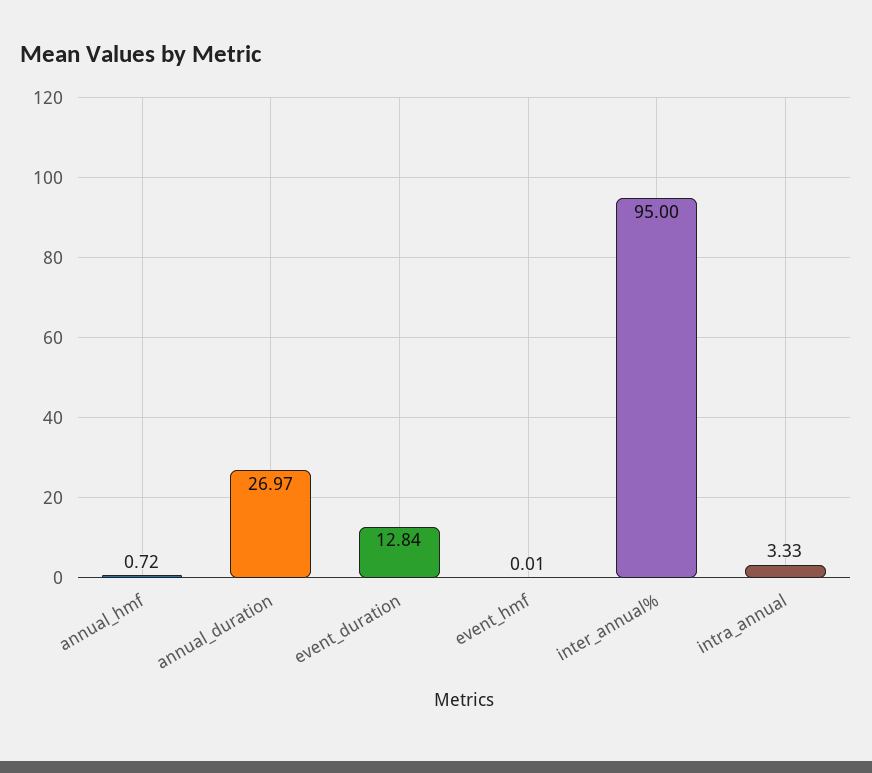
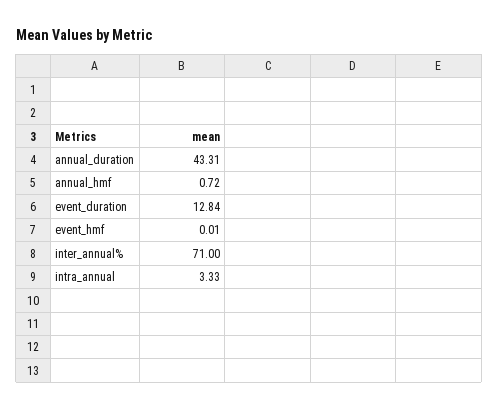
  {
    "annual_hmf": 0.72,
-   "annual_duration": 26.97,
+   "annual_duration": 43.31,
    "event_duration": 12.84,
    "event_hmf": 0.01,
-   "inter_annual%": 95,
+   "inter_annual%": 71,
    "intra_annual": 3.33
  }

